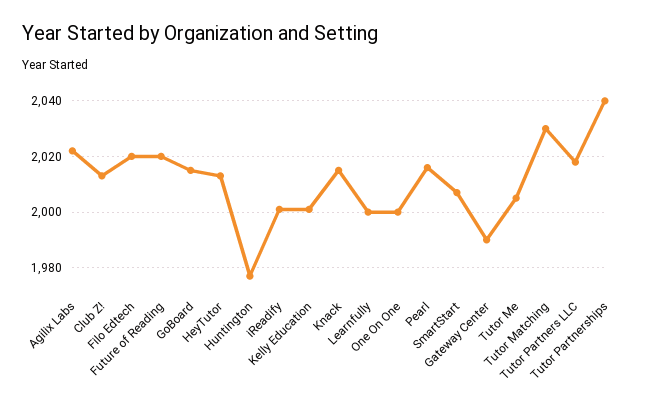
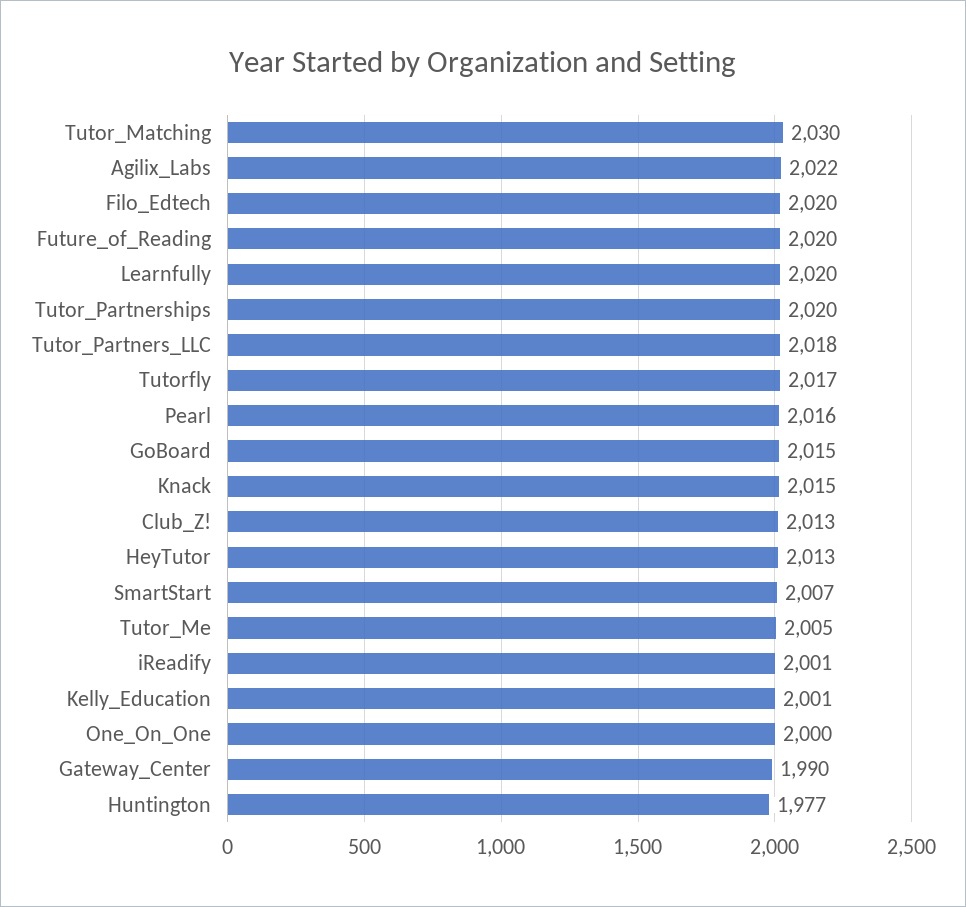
  {
    "Agilix Labs": 2022,
    "Club Z!": 2013,
    "Filo Edtech": 2020,
    "Future of Reading": 2020,
    "GoBoard": 2015,
    "HeyTutor": 2013,
    "Huntington": 1977,
    "iReadify": 2001,
    "Kelly Education": 2001,
    "Knack": 2015,
-   "Learnfully": 2000,
+   "Learnfully": 2020,
    "One On One": 2000,
    "Pearl": 2016,
    "SmartStart": 2007,
    "Gateway Center": 1990,
    "Tutor Me": 2005,
    "Tutor Matching": 2030,
    "Tutor Partners LLC": 2018,
-   "Tutor Partnerships": 2040
+   "Tutor Partnerships": 2020,
+   "Tutorfly": 2017
  }

